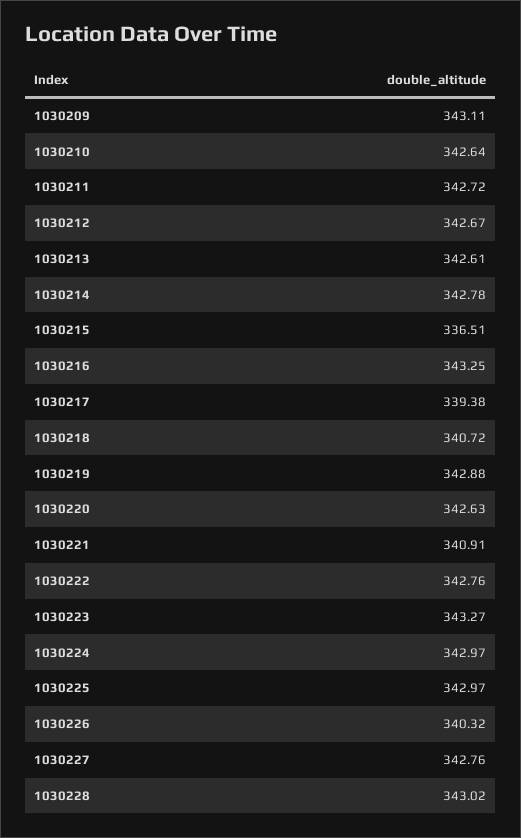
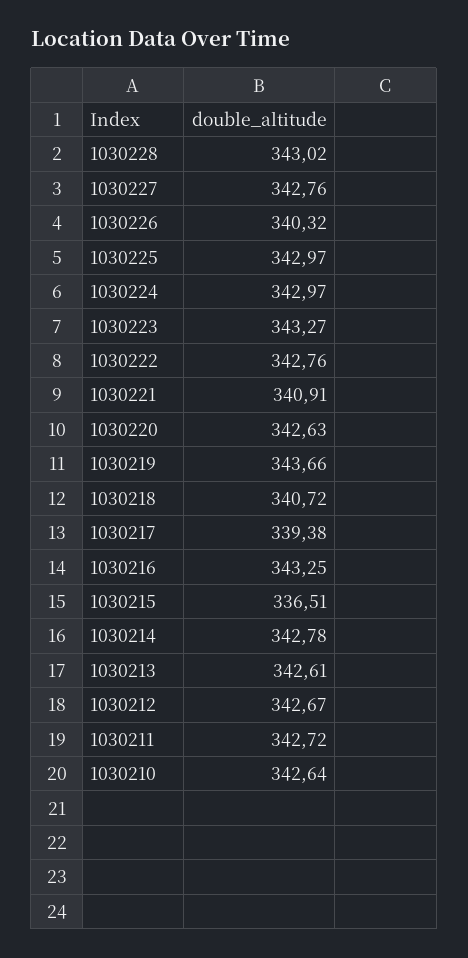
  {
-   "1030209": 343.11,
    "1030210": 342.64,
    "1030211": 342.72,
    "1030212": 342.67,
    "1030213": 342.61,
    "1030214": 342.78,
    "1030215": 336.51,
    "1030216": 343.25,
    "1030217": 339.38,
    "1030218": 340.72,
-   "1030219": 342.88,
+   "1030219": 343.66,
    "1030220": 342.63,
    "1030221": 340.91,
    "1030222": 342.76,
    "1030223": 343.27,
    "1030224": 342.97,
    "1030225": 342.97,
    "1030226": 340.32,
    "1030227": 342.76,
    "1030228": 343.02
  }

